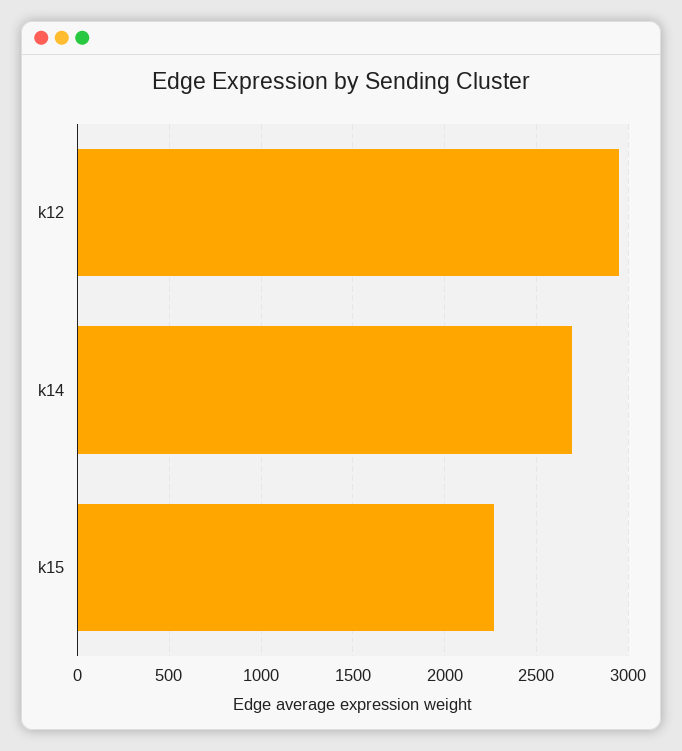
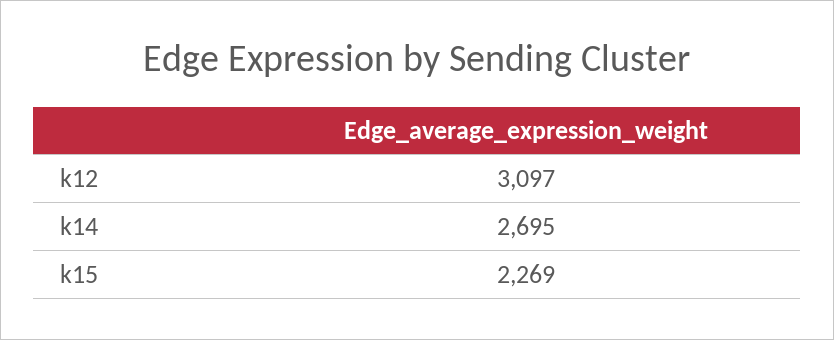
  {
-   "k12": 2950,
+   "k12": 3097,
    "k14": 2695,
    "k15": 2269
  }

